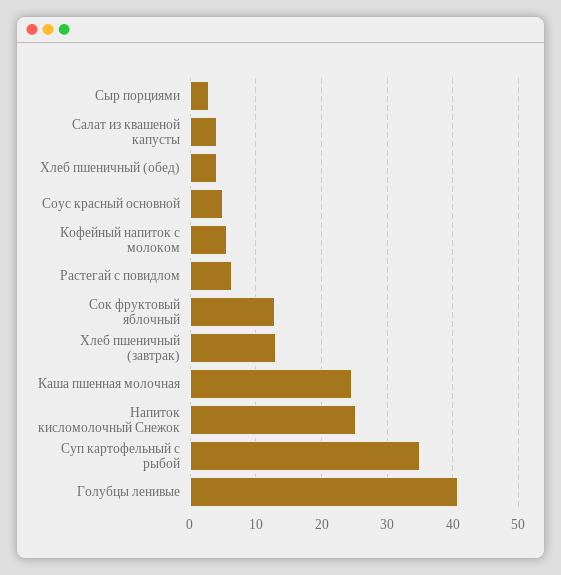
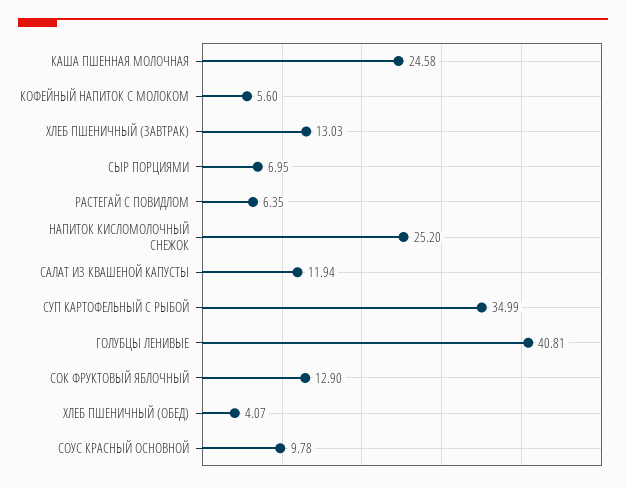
  {
-   "Сыр порциями": 3,
+   "Сыр порциями": 6.95,
-   "Салат из квашеной капусты": 4,
+   "Салат из квашеной капусты": 11.94,
    "Хлеб пшеничный (обед)": 4.07,
-   "Соус красный основной": 5,
+   "Соус красный основной": 9.78,
    "Кофейный напиток с молоком": 5.6,
    "Растегай с повидлом": 6.35,
    "Сок фруктовый яблочный": 12.9,
    "Хлеб пшеничный (завтрак)": 13.03,
    "Каша пшенная молочная": 24.58,
    "Напиток кисломолочный Снежок": 25.2,
    "Суп картофельный с рыбой": 34.99,
    "Голубцы ленивые": 40.81
  }

